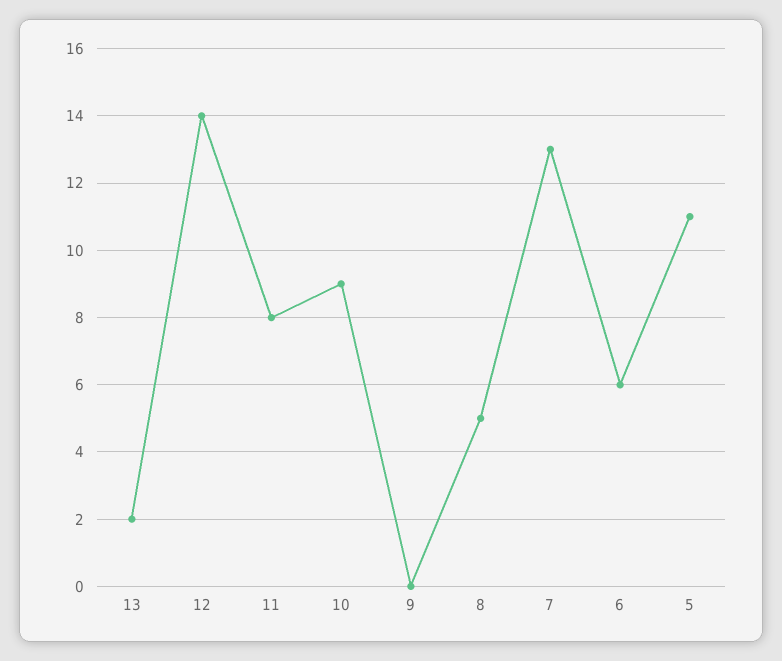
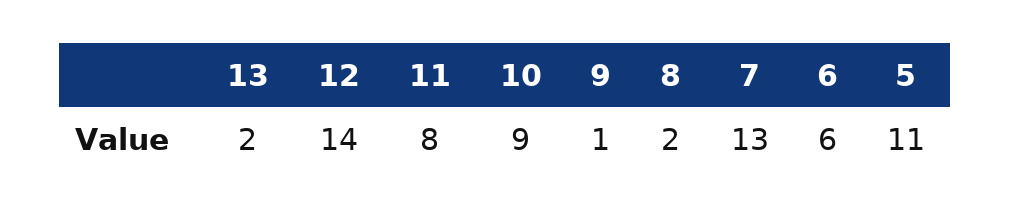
  {
    "13": 2,
    "12": 14,
    "11": 8,
    "10": 9,
-   "9": 0,
+   "9": 1,
-   "8": 5,
+   "8": 2,
    "7": 13,
    "6": 6,
    "5": 11
  }

